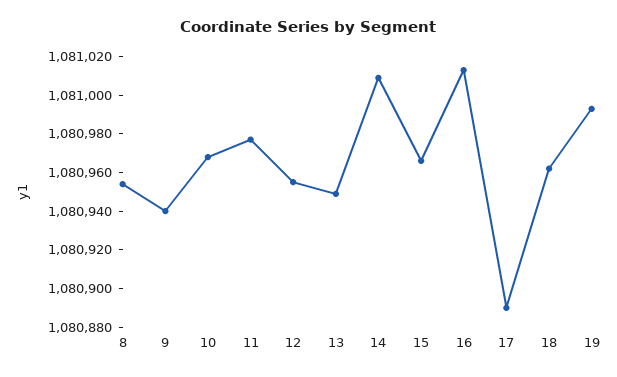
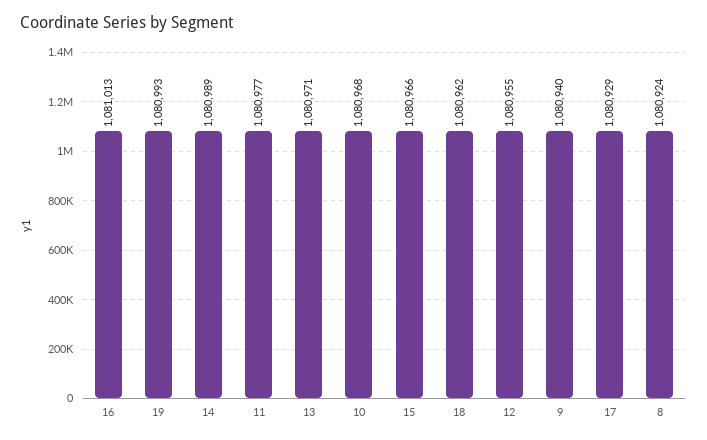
  {
-   "8": 1080955,
+   "8": 1080924,
    "9": 1080940,
    "10": 1080968,
    "11": 1080977,
    "12": 1080955,
-   "13": 1080950,
+   "13": 1080971,
-   "14": 1081010,
+   "14": 1080989,
    "15": 1080966,
    "16": 1081013,
-   "17": 1080890,
+   "17": 1080929,
    "18": 1080962,
    "19": 1080993
  }

